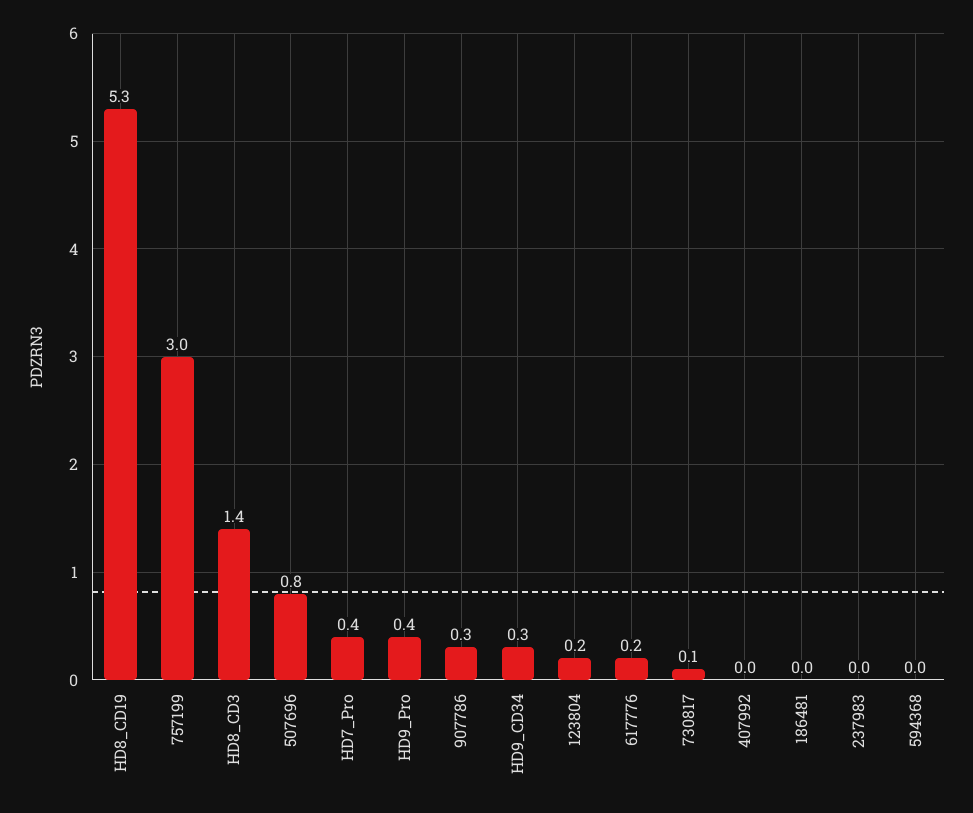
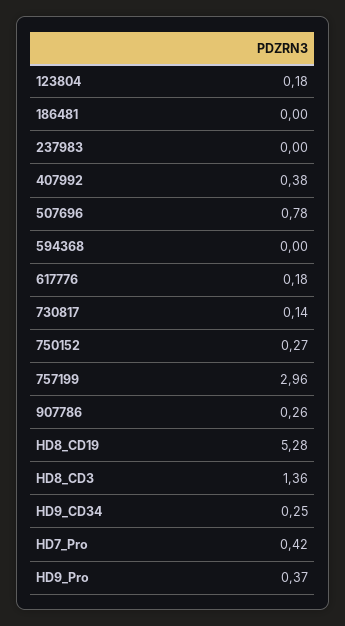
  {
    "HD8_CD19": 5.28,
    "757199": 2.96,
    "HD8_CD3": 1.36,
    "507696": 0.78,
    "HD7_Pro": 0.42,
    "HD9_Pro": 0.37,
    "907786": 0.26,
    "HD9_CD34": 0.25,
    "123804": 0.18,
    "617776": 0.18,
    "730817": 0.14,
-   "407992": 0,
+   "407992": 0.38,
    "186481": 0,
    "237983": 0,
-   "594368": 0
+   "594368": 0,
+   "750152": 0.27
  }

